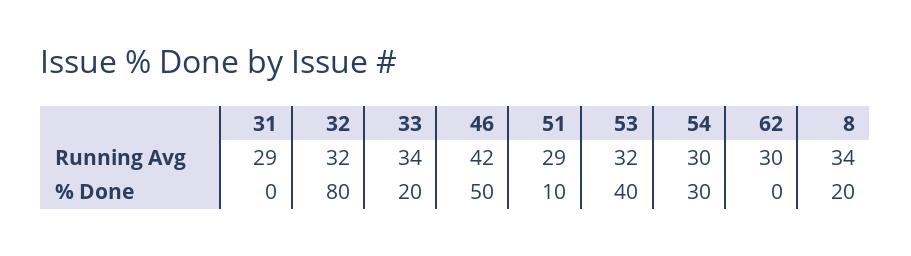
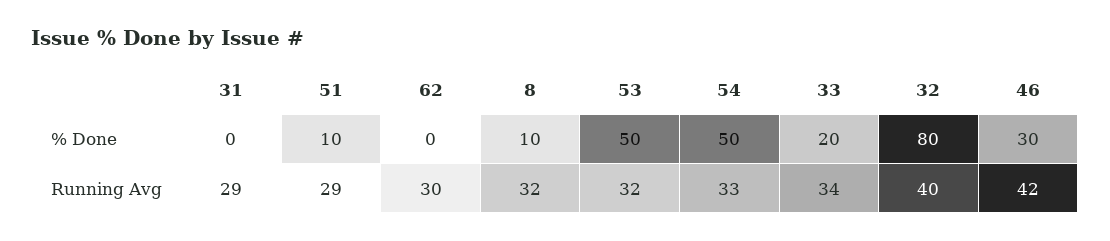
  {
    "31": {
      "Running Avg": 29,
      "% Done": 0
    },
    "32": {
-     "Running Avg": 32,
+     "Running Avg": 40,
      "% Done": 80
    },
    "33": {
      "Running Avg": 34,
      "% Done": 20
    },
    "46": {
      "Running Avg": 42,
-     "% Done": 50
+     "% Done": 30
    },
    "51": {
      "Running Avg": 29,
      "% Done": 10
    },
    "53": {
      "Running Avg": 32,
-     "% Done": 40
+     "% Done": 50
    },
    "54": {
-     "Running Avg": 30,
+     "Running Avg": 33,
-     "% Done": 30
+     "% Done": 50
    },
    "62": {
      "Running Avg": 30,
      "% Done": 0
    },
    "8": {
-     "Running Avg": 34,
+     "Running Avg": 32,
-     "% Done": 20
+     "% Done": 10
    }
  }

